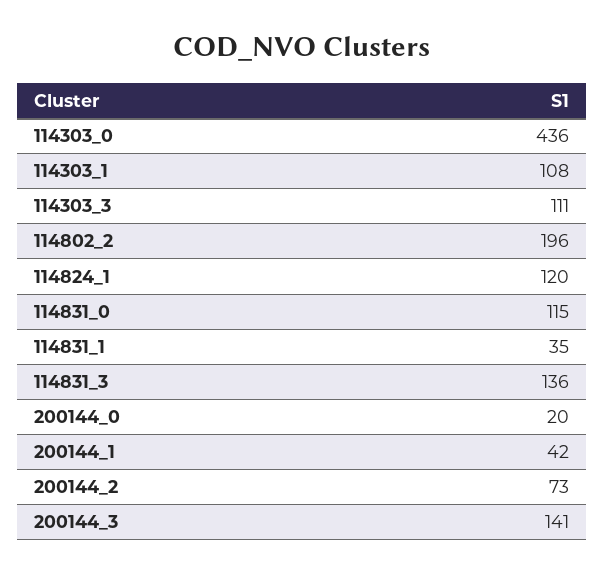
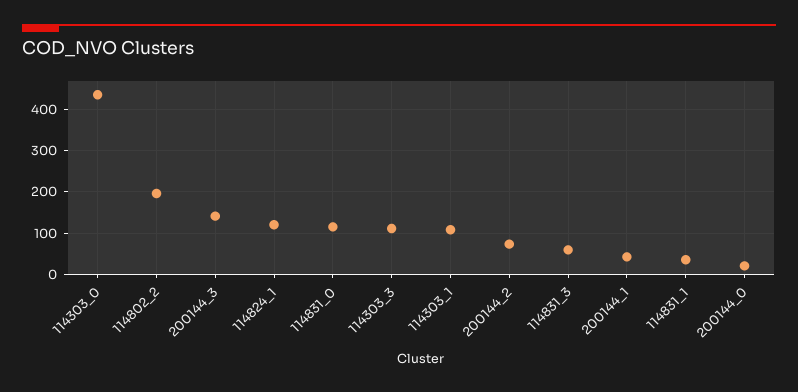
  {
    "114303_0": 436,
    "114303_1": 108,
    "114303_3": 111,
    "114802_2": 196,
    "114824_1": 120,
    "114831_0": 115,
    "114831_1": 35,
-   "114831_3": 136,
+   "114831_3": 60,
    "200144_0": 20,
    "200144_1": 42,
    "200144_2": 73,
    "200144_3": 141
  }

